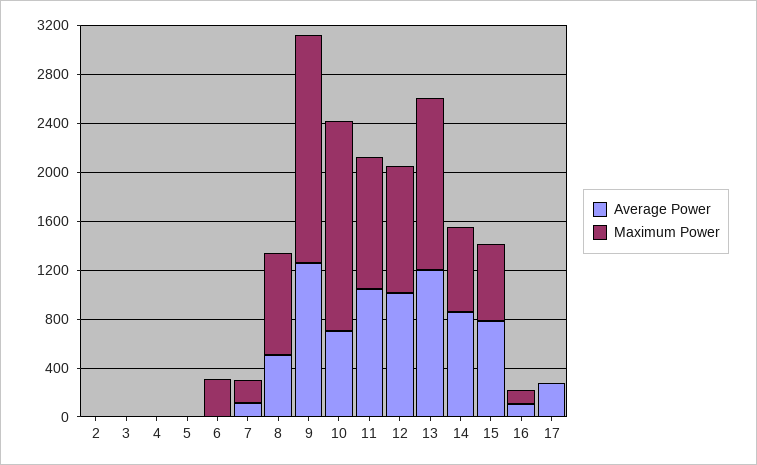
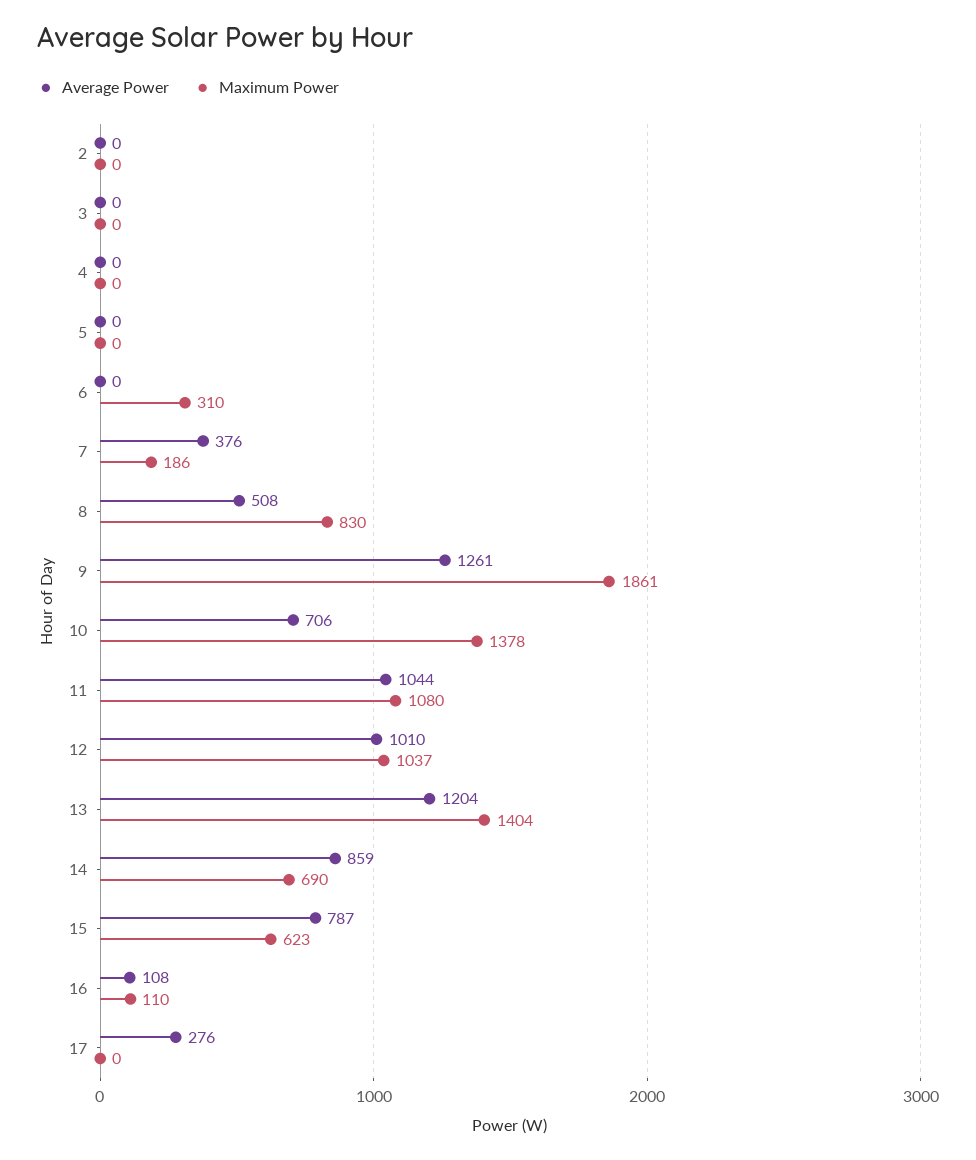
  {
    "Average Power": {
      "2": 0,
      "3": 0,
      "4": 0,
      "5": 0,
      "6": 0,
-     "7": 100,
+     "7": 376,
      "8": 508,
      "9": 1261,
      "10": 706,
      "11": 1044,
      "12": 1010,
      "13": 1204,
      "14": 859,
      "15": 787,
      "16": 108,
      "17": 276
    },
    "Maximum Power": {
      "2": 0,
      "3": 0,
      "4": 0,
      "5": 0,
      "6": 310,
      "7": 186,
      "8": 830,
      "9": 1861,
-     "10": 1700,
+     "10": 1378,
      "11": 1080,
      "12": 1037,
      "13": 1404,
      "14": 690,
      "15": 623,
      "16": 110,
      "17": 0
    }
  }

